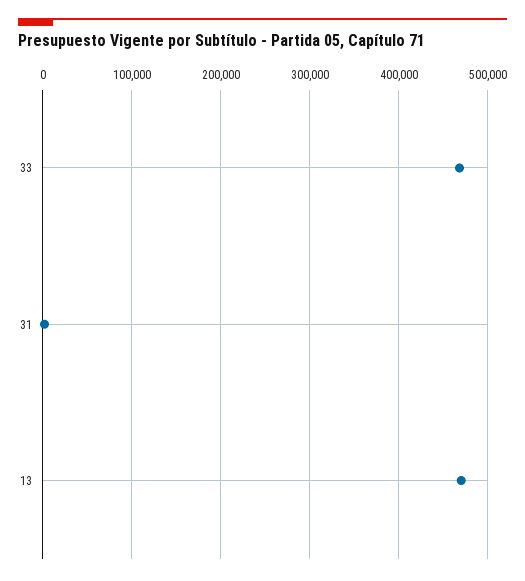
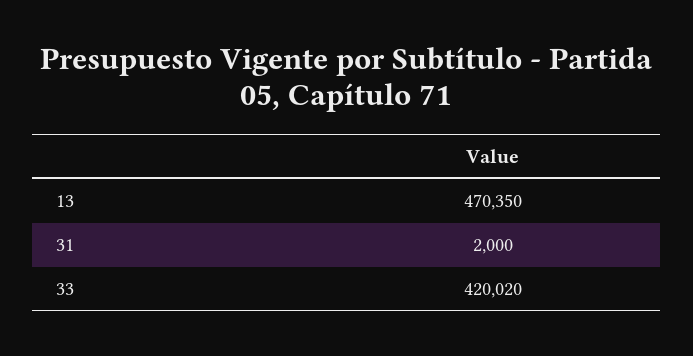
  {
-   "33": 470000,
+   "33": 420020,
    "31": 2000,
    "13": 470350
  }

